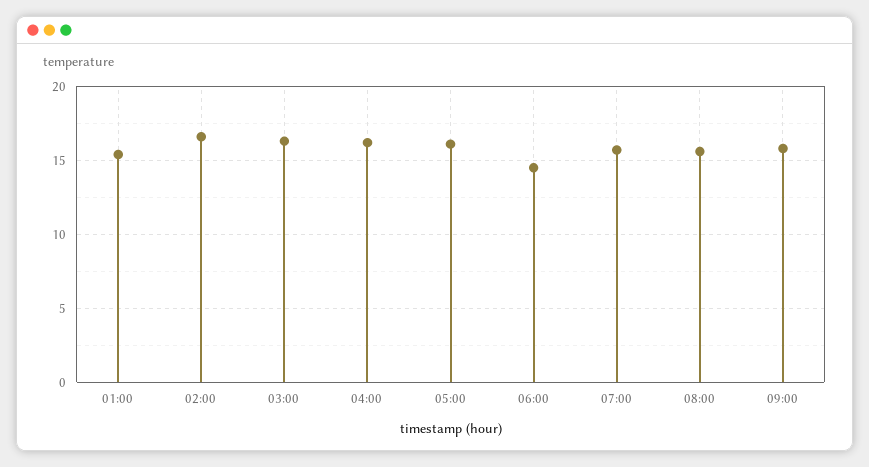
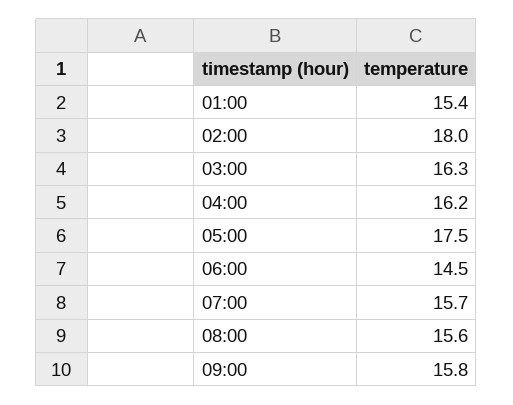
  {
    "01:00": 15.4,
-   "02:00": 16.5,
+   "02:00": 18,
    "03:00": 16.3,
    "04:00": 16.2,
-   "05:00": 16,
+   "05:00": 17.5,
    "06:00": 14.5,
    "07:00": 15.7,
    "08:00": 15.6,
    "09:00": 15.8
  }

